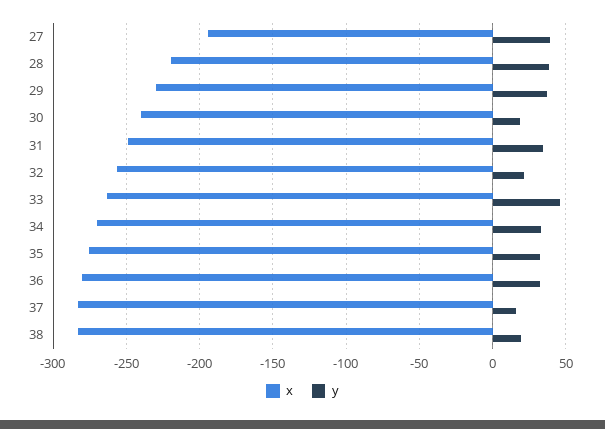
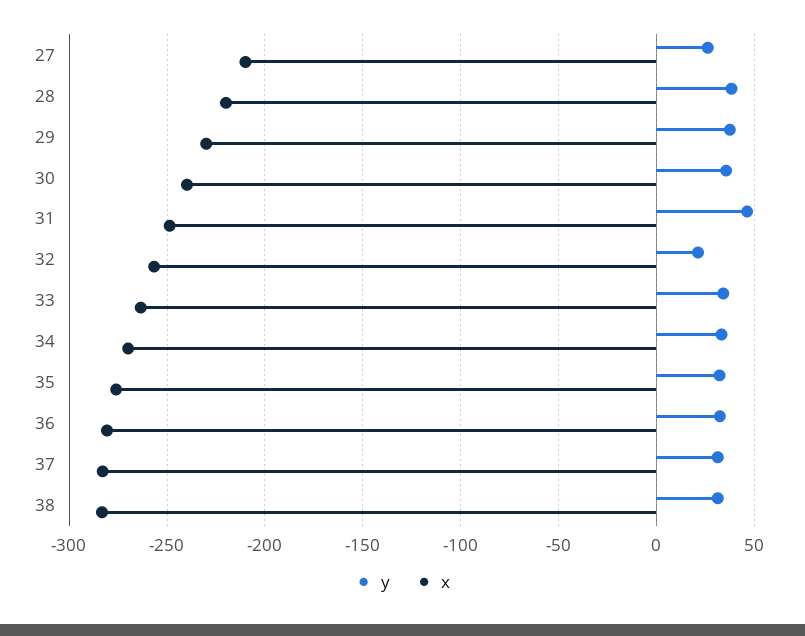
  {
    "x": {
-     "27": -195,
+     "27": -210,
      "28": -220,
      "29": -230,
      "30": -240,
      "31": -250,
      "32": -255,
      "33": -265,
      "34": -270,
      "35": -275,
      "36": -280,
      "37": -285,
      "38": -285
    },
    "y": {
-     "27": 40,
+     "27": 25,
      "28": 40,
      "29": 40,
-     "30": 20,
+     "30": 35,
-     "31": 35,
+     "31": 45,
      "32": 20,
-     "33": 45,
+     "33": 35,
      "34": 35,
      "35": 30,
      "36": 30,
-     "37": 15,
+     "37": 30,
-     "38": 20
+     "38": 30
    }
  }

